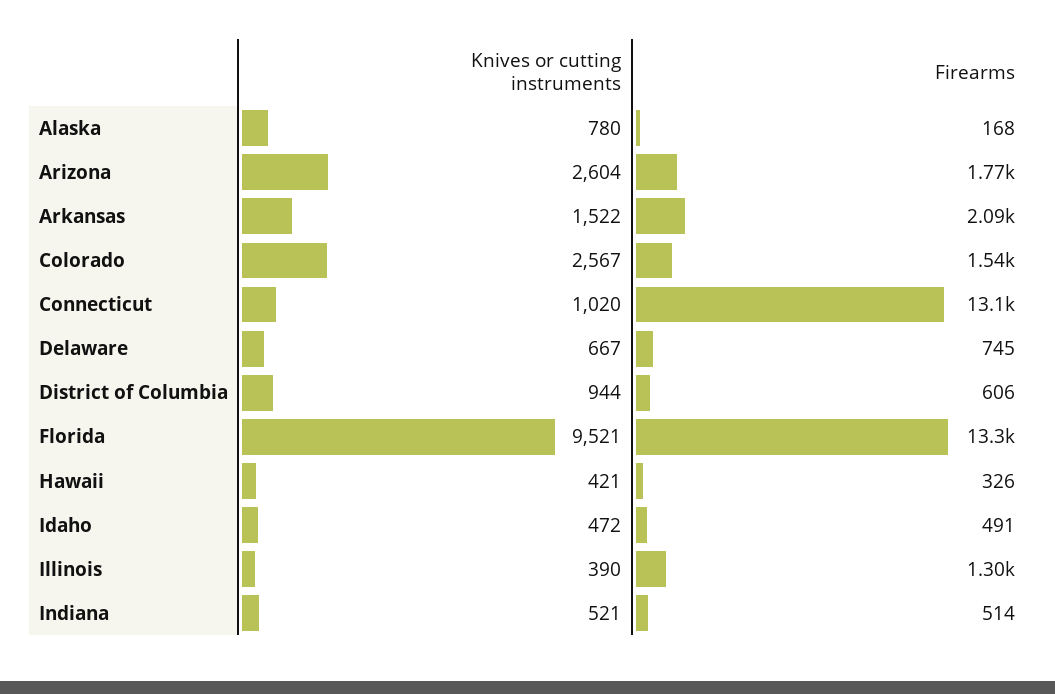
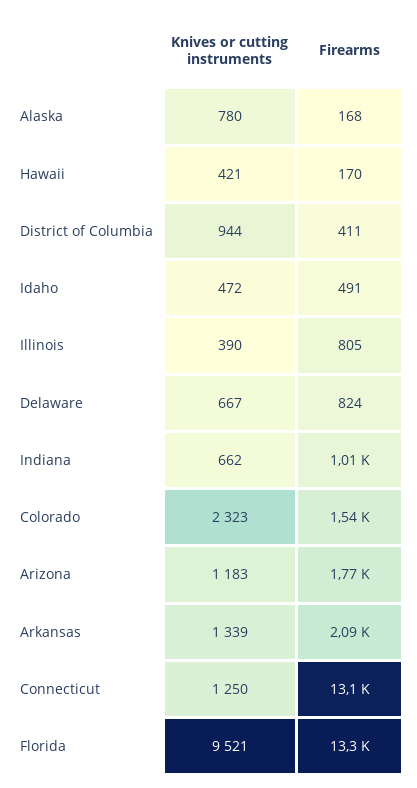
  {
    "Knives or cutting instruments": {
      "Alaska": 780,
-     "Arizona": 2604,
+     "Arizona": 1183,
-     "Arkansas": 1522,
+     "Arkansas": 1339,
-     "Colorado": 2567,
+     "Colorado": 2323,
-     "Connecticut": 1020,
+     "Connecticut": 1250,
      "Delaware": 667,
      "District of Columbia": 944,
      "Florida": 9521,
      "Hawaii": 421,
      "Idaho": 472,
      "Illinois": 390,
-     "Indiana": 521
+     "Indiana": 662
    },
    "Firearms": {
      "Alaska": 168,
      "Arizona": 1770,
      "Arkansas": 2090,
      "Colorado": 1540,
      "Connecticut": 13100,
-     "Delaware": 745,
+     "Delaware": 824,
-     "District of Columbia": 606,
+     "District of Columbia": 411,
      "Florida": 13300,
-     "Hawaii": 326,
+     "Hawaii": 170,
      "Idaho": 491,
-     "Illinois": 1300,
+     "Illinois": 805,
-     "Indiana": 514
+     "Indiana": 1010
    }
  }

